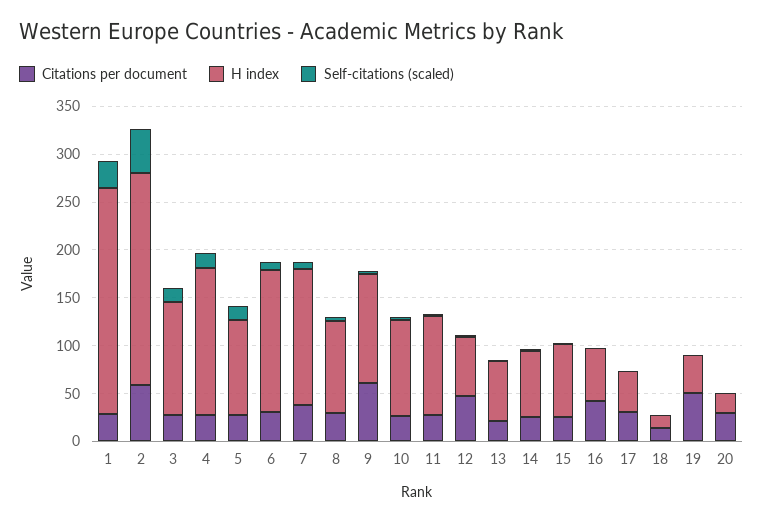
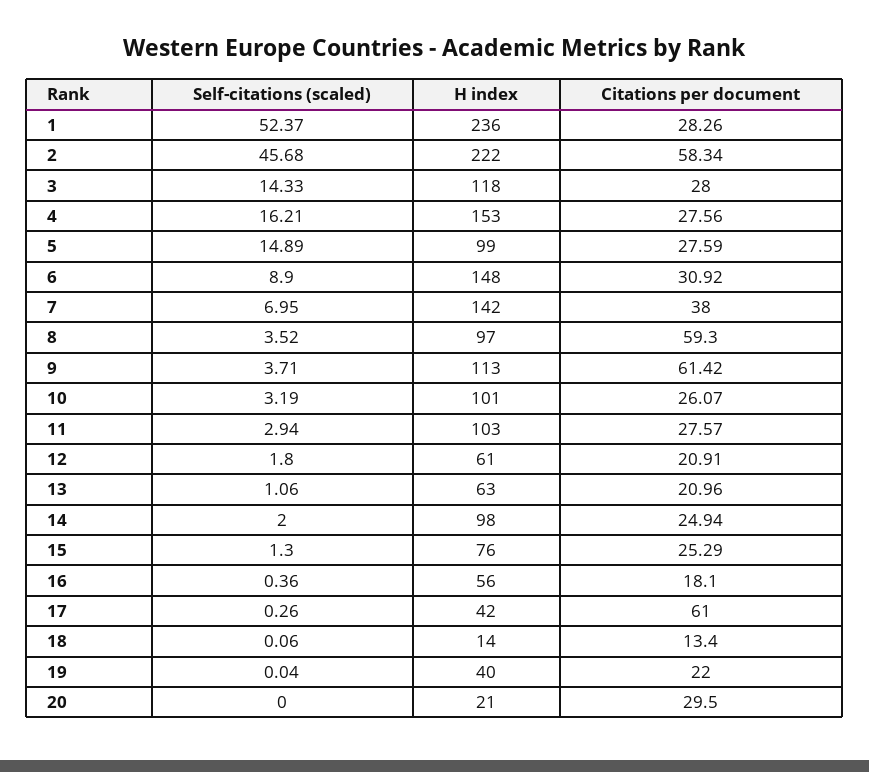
  {
    "Citations per document": {
      "1": 28.26,
      "2": 58.34,
      "3": 28,
      "4": 27.56,
      "5": 27.59,
      "6": 30.92,
      "7": 38,
-     "8": 30,
+     "8": 59.3,
      "9": 61.42,
      "10": 26.07,
      "11": 27.57,
-     "12": 50,
+     "12": 20.91,
      "13": 20.96,
      "14": 24.94,
      "15": 25.29,
-     "16": 40,
+     "16": 18.1,
-     "17": 30,
+     "17": 61,
      "18": 13.4,
-     "19": 50,
+     "19": 22,
      "20": 29.5
    },
    "H index": {
      "1": 236,
      "2": 222,
      "3": 118,
      "4": 153,
      "5": 99,
      "6": 148,
      "7": 142,
      "8": 97,
      "9": 113,
      "10": 101,
      "11": 103,
      "12": 61,
      "13": 63,
-     "14": 70,
+     "14": 98,
      "15": 76,
      "16": 56,
      "17": 42,
      "18": 14,
      "19": 40,
      "20": 21
    },
    "Self-citations (scaled)": {
-     "1": 30,
+     "1": 52.37,
      "2": 45.68,
      "3": 14.33,
      "4": 16.21,
      "5": 14.89,
      "6": 8.9,
      "7": 6.95,
      "8": 3.52,
      "9": 3.71,
      "10": 3.19,
      "11": 2.94,
      "12": 1.8,
      "13": 1.06,
      "14": 2,
      "15": 1.3,
      "16": 0.36,
      "17": 0.26,
      "18": 0.06,
      "19": 0.04,
      "20": 0
    }
  }

